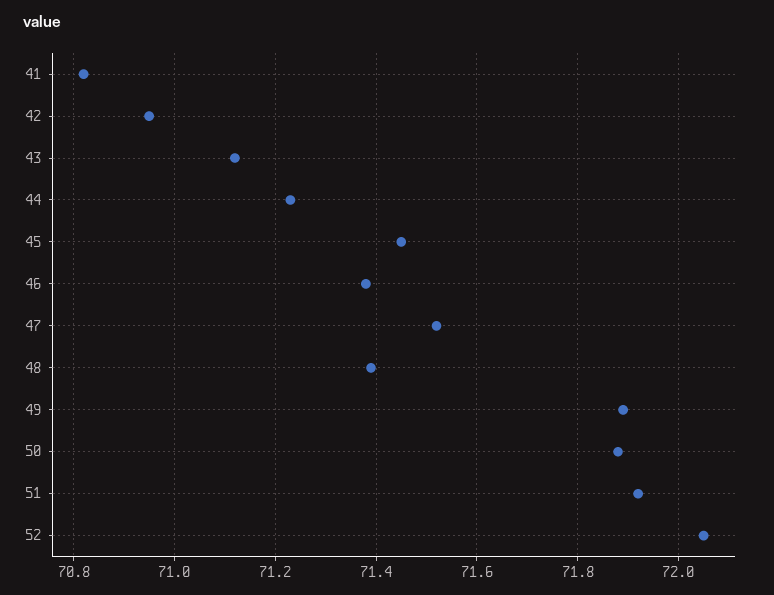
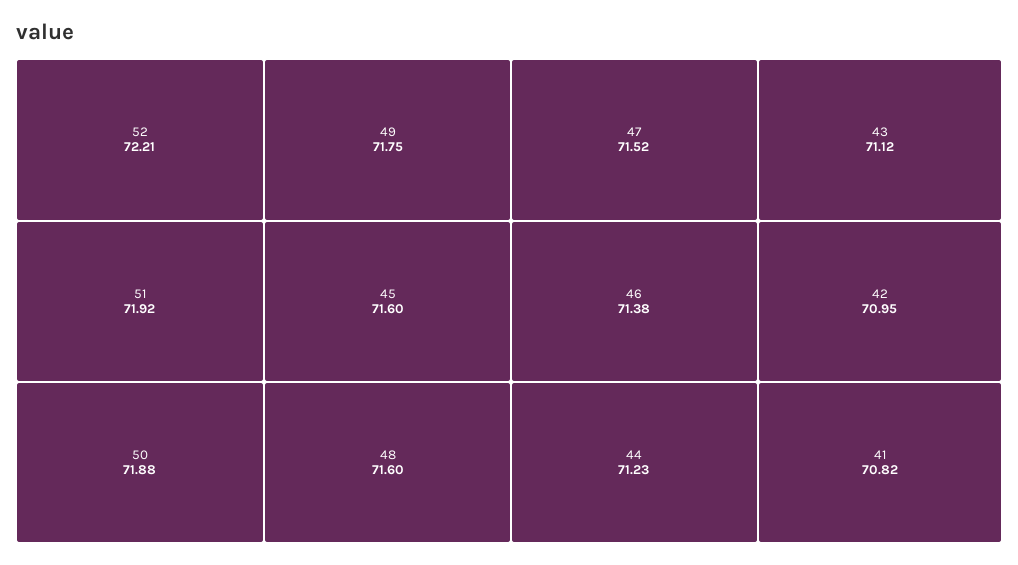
  {
    "41": 70.82,
    "42": 70.95,
    "43": 71.12,
    "44": 71.23,
-   "45": 71.45,
+   "45": 71.6,
    "46": 71.38,
    "47": 71.52,
-   "48": 71.4,
+   "48": 71.6,
-   "49": 71.9,
+   "49": 71.75,
    "50": 71.88,
    "51": 71.92,
-   "52": 72.05
+   "52": 72.21
  }

